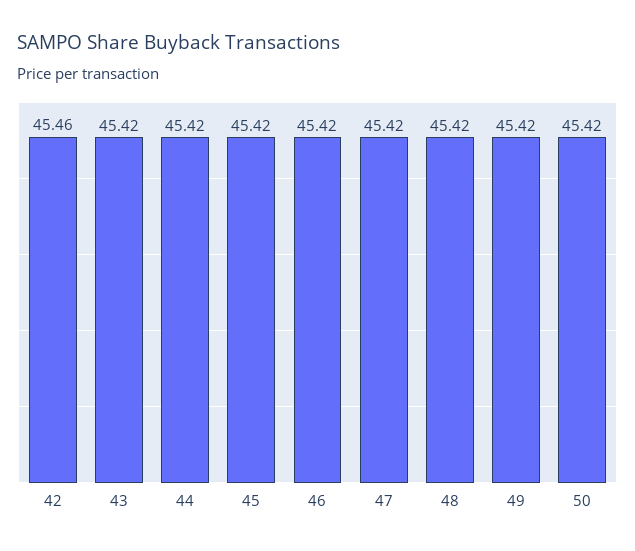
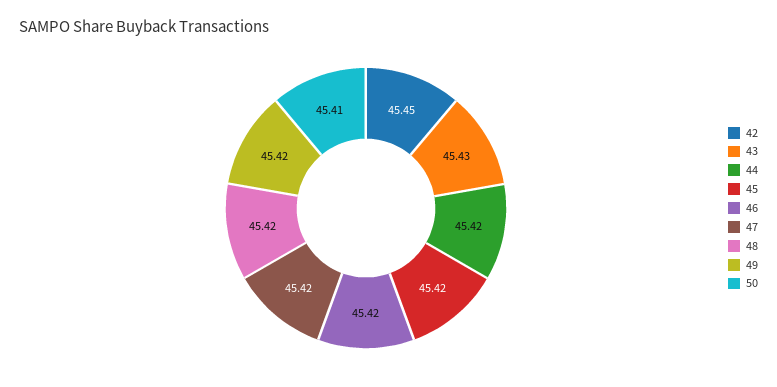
  {
-   "42": 45.46,
+   "42": 45.45,
-   "43": 45.42,
+   "43": 45.43,
    "44": 45.42,
    "45": 45.42,
    "46": 45.42,
    "47": 45.42,
    "48": 45.42,
    "49": 45.42,
-   "50": 45.42
+   "50": 45.41
  }

